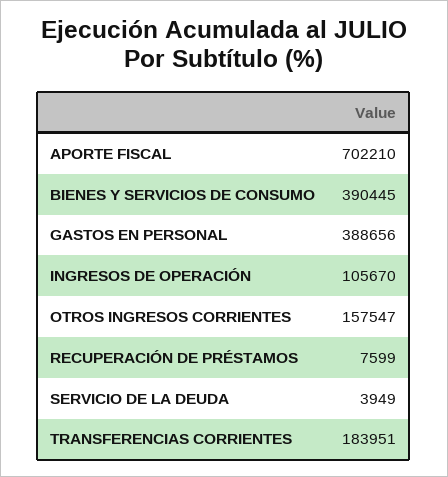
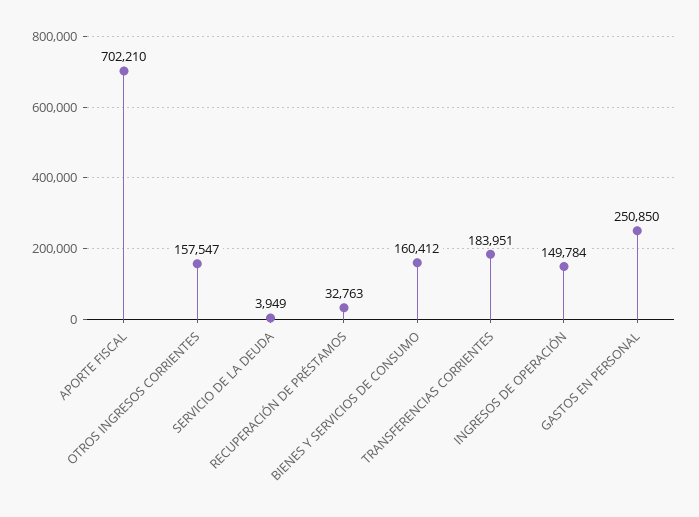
  {
    "APORTE FISCAL": 702210,
-   "BIENES Y SERVICIOS DE CONSUMO": 390445,
+   "BIENES Y SERVICIOS DE CONSUMO": 160412,
-   "GASTOS EN PERSONAL": 388656,
+   "GASTOS EN PERSONAL": 250850,
-   "INGRESOS DE OPERACIÓN": 105670,
+   "INGRESOS DE OPERACIÓN": 149784,
    "OTROS INGRESOS CORRIENTES": 157547,
-   "RECUPERACIÓN DE PRÉSTAMOS": 7599,
+   "RECUPERACIÓN DE PRÉSTAMOS": 32763,
    "SERVICIO DE LA DEUDA": 3949,
    "TRANSFERENCIAS CORRIENTES": 183951
  }

